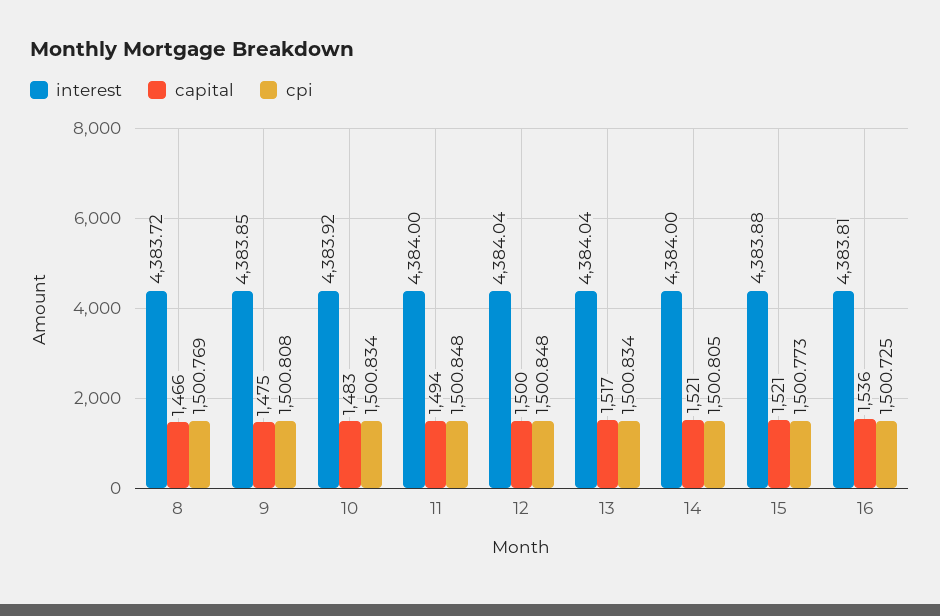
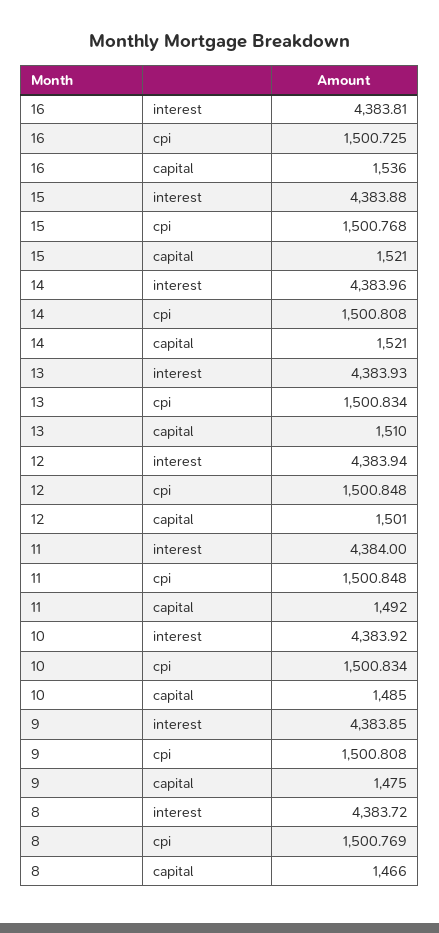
  {
    "interest": {
      "8": 4383.72,
      "9": 4383.85,
      "10": 4383.92,
      "11": 4384,
-     "12": 4384.04,
+     "12": 4383.94,
-     "13": 4384.04,
+     "13": 4383.93,
-     "14": 4384,
+     "14": 4383.96,
      "15": 4383.88,
      "16": 4383.81
    },
    "capital": {
      "8": 1466,
      "9": 1475,
-     "10": 1483,
+     "10": 1485,
-     "11": 1494,
+     "11": 1492,
-     "12": 1500,
+     "12": 1501,
-     "13": 1517,
+     "13": 1510,
      "14": 1521,
      "15": 1521,
      "16": 1536
    },
    "cpi": {
      "8": 1500.769,
      "9": 1500.808,
      "10": 1500.834,
      "11": 1500.848,
      "12": 1500.848,
      "13": 1500.834,
-     "14": 1500.805,
+     "14": 1500.808,
-     "15": 1500.773,
+     "15": 1500.768,
      "16": 1500.725
    }
  }

